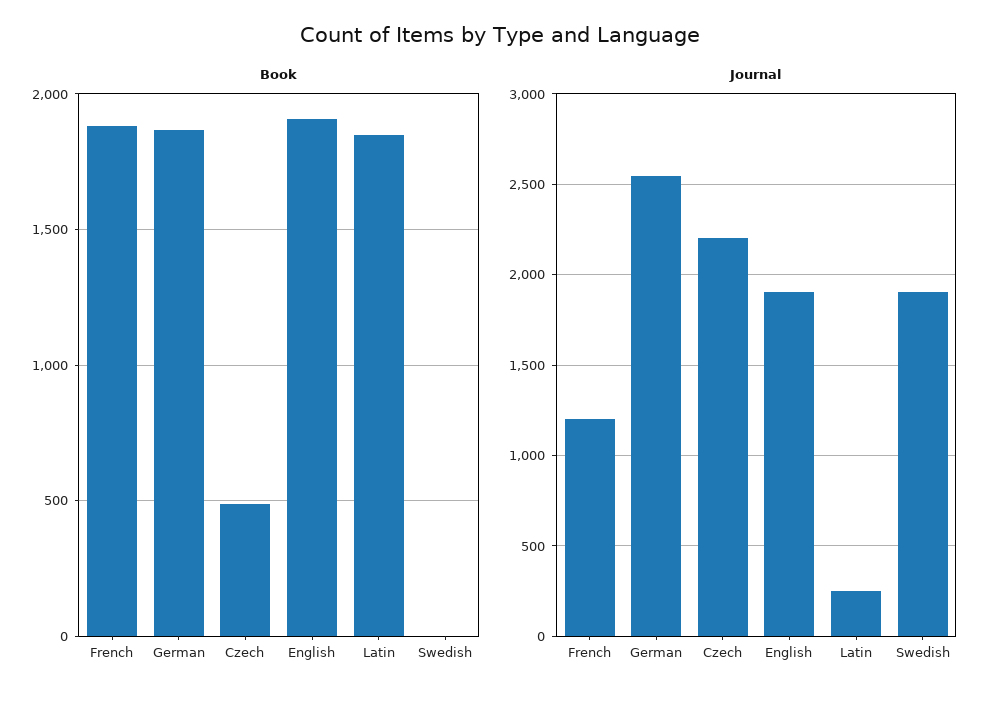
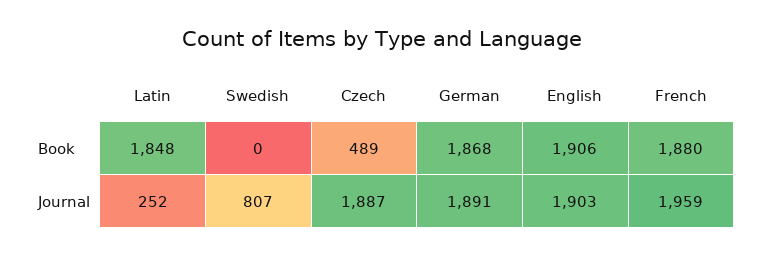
  {
    "Book": {
      "French": 1880,
      "German": 1868,
      "Czech": 489,
      "English": 1906,
      "Latin": 1848,
      "Swedish": 0
    },
    "Journal": {
-     "French": 1200,
+     "French": 1959,
-     "German": 2550,
+     "German": 1891,
-     "Czech": 2200,
+     "Czech": 1887,
      "English": 1903,
      "Latin": 252,
-     "Swedish": 1900
+     "Swedish": 807
    }
  }

